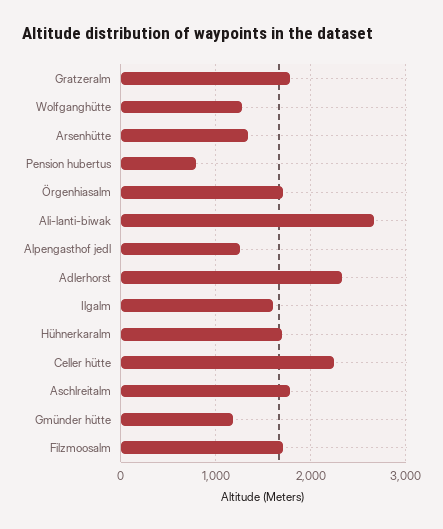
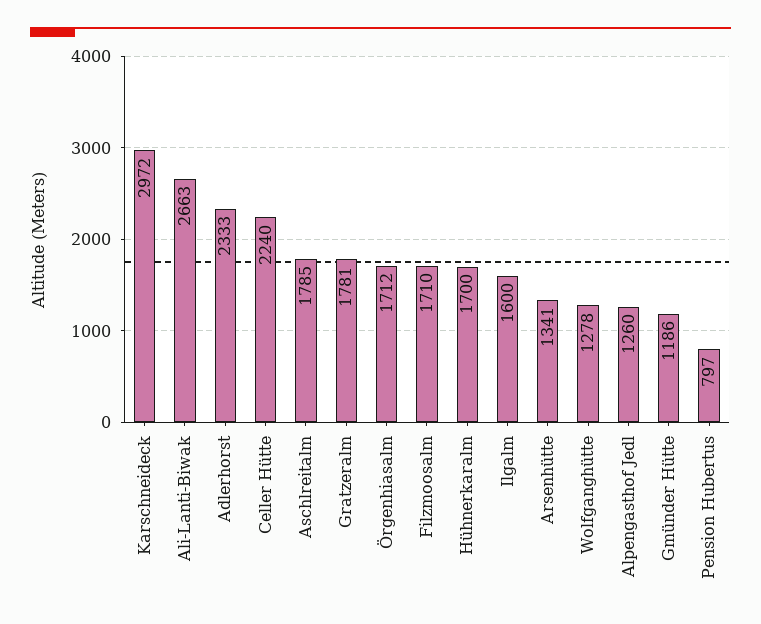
  {
    "Gratzeralm": 1781,
    "Wolfganghütte": 1278,
    "Arsenhütte": 1341,
    "Pension hubertus": 797,
    "Örgenhiasalm": 1712,
    "Ali-lanti-biwak": 2663,
    "Alpengasthof jedl": 1260,
    "Adlerhorst": 2333,
    "Ilgalm": 1600,
    "Hühnerkaralm": 1700,
    "Celler hütte": 2240,
    "Aschlreitalm": 1785,
    "Gmünder hütte": 1186,
-   "Filzmoosalm": 1710
+   "Filzmoosalm": 1710,
+   "Karschneideck": 2972
  }

